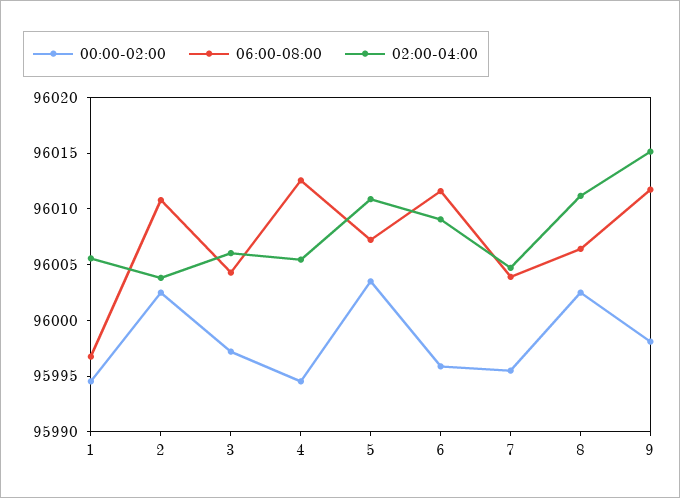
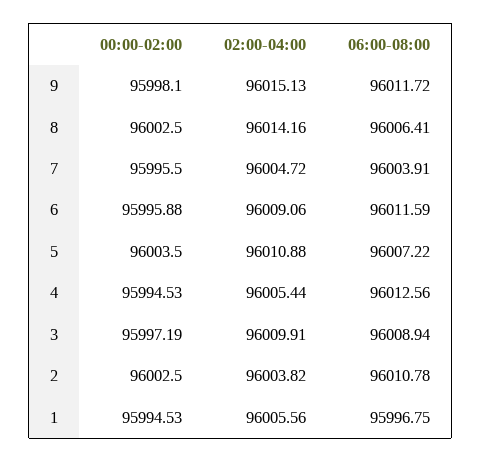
  {
    "00:00-02:00": {
      "1": 95994.53,
      "2": 96002.5,
      "3": 95997.19,
      "4": 95994.53,
      "5": 96003.5,
      "6": 95995.88,
      "7": 95995.5,
      "8": 96002.5,
      "9": 95998.1
    },
    "06:00-08:00": {
      "1": 95996.75,
      "2": 96010.78,
-     "3": 96004,
+     "3": 96008.94,
      "4": 96012.56,
      "5": 96007.22,
      "6": 96011.59,
      "7": 96003.91,
      "8": 96006.41,
      "9": 96011.72
    },
    "02:00-04:00": {
      "1": 96005.56,
      "2": 96003.82,
-     "3": 96006,
+     "3": 96009.91,
      "4": 96005.44,
      "5": 96010.88,
      "6": 96009.06,
      "7": 96004.72,
-     "8": 96011,
+     "8": 96014.16,
      "9": 96015.13
    }
  }

